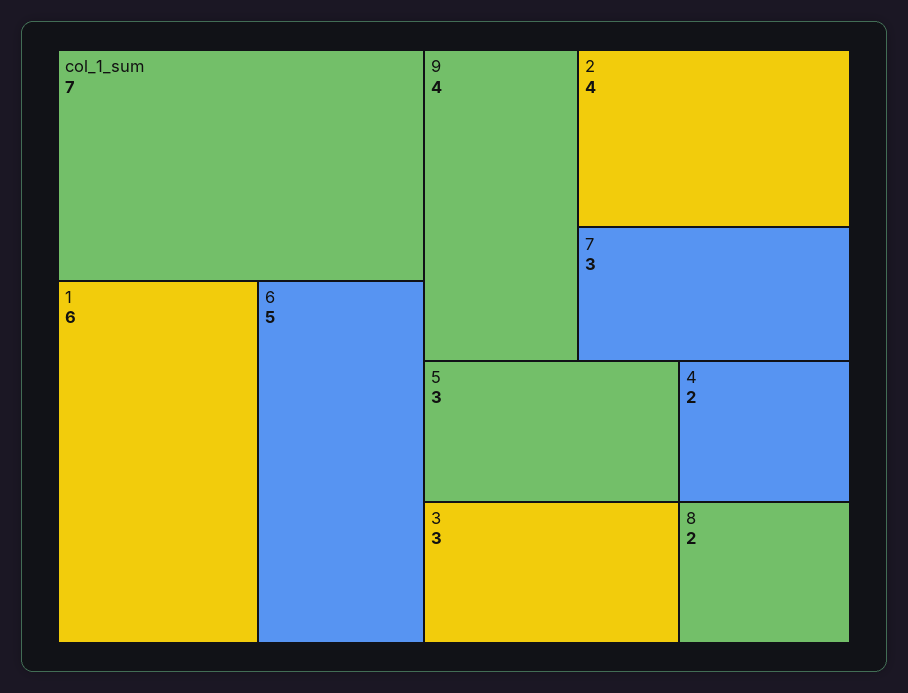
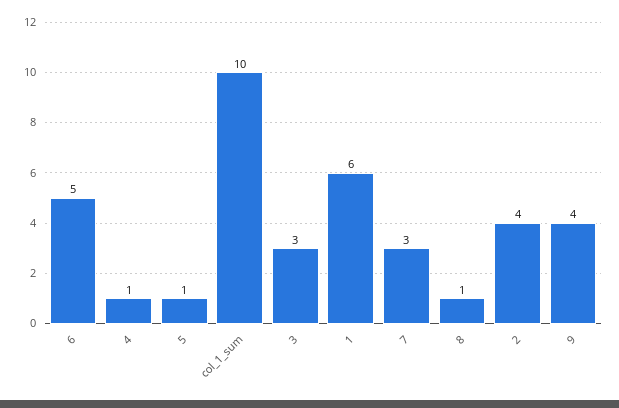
  {
-   "col_1_sum": 7,
+   "col_1_sum": 10,
    "1": 6,
    "6": 5,
    "9": 4,
    "2": 4,
    "7": 3,
-   "5": 3,
+   "5": 1,
    "3": 3,
-   "4": 2,
+   "4": 1,
-   "8": 2
+   "8": 1
  }

